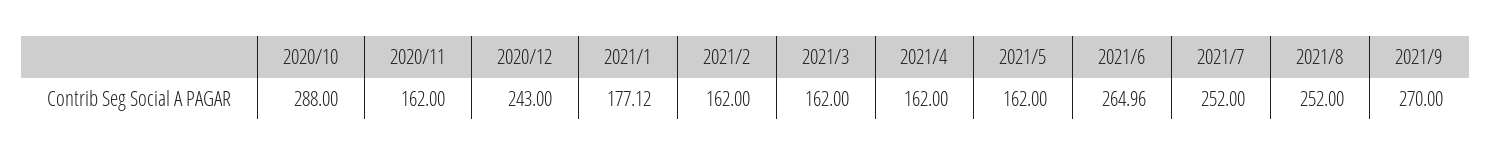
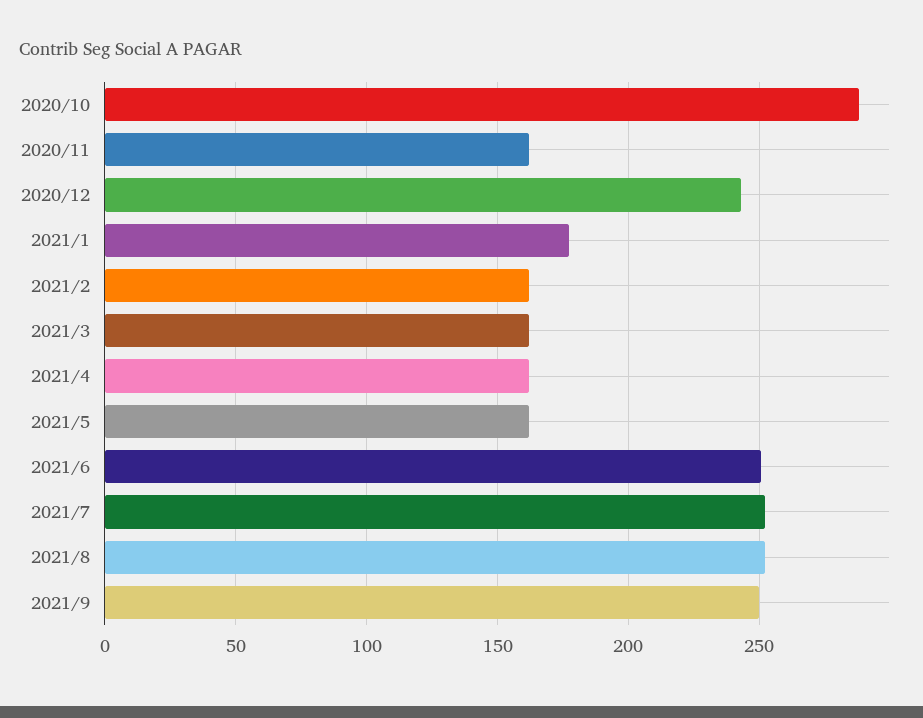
  {
    "2020/10": 288,
    "2020/11": 162,
    "2020/12": 243,
    "2021/1": 177.12,
    "2021/2": 162,
    "2021/3": 162,
    "2021/4": 162,
    "2021/5": 162,
-   "2021/6": 264.96,
+   "2021/6": 250,
    "2021/7": 252,
    "2021/8": 252,
-   "2021/9": 270
+   "2021/9": 250
  }

